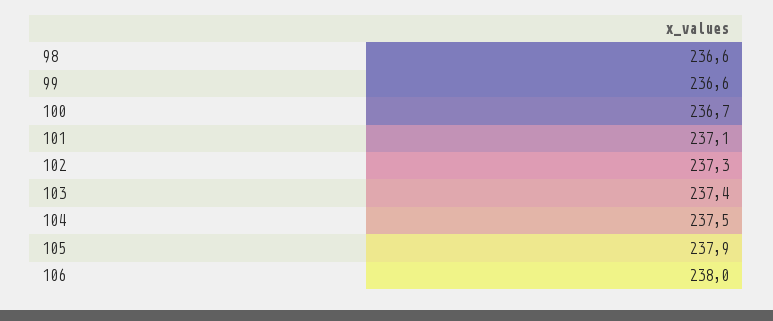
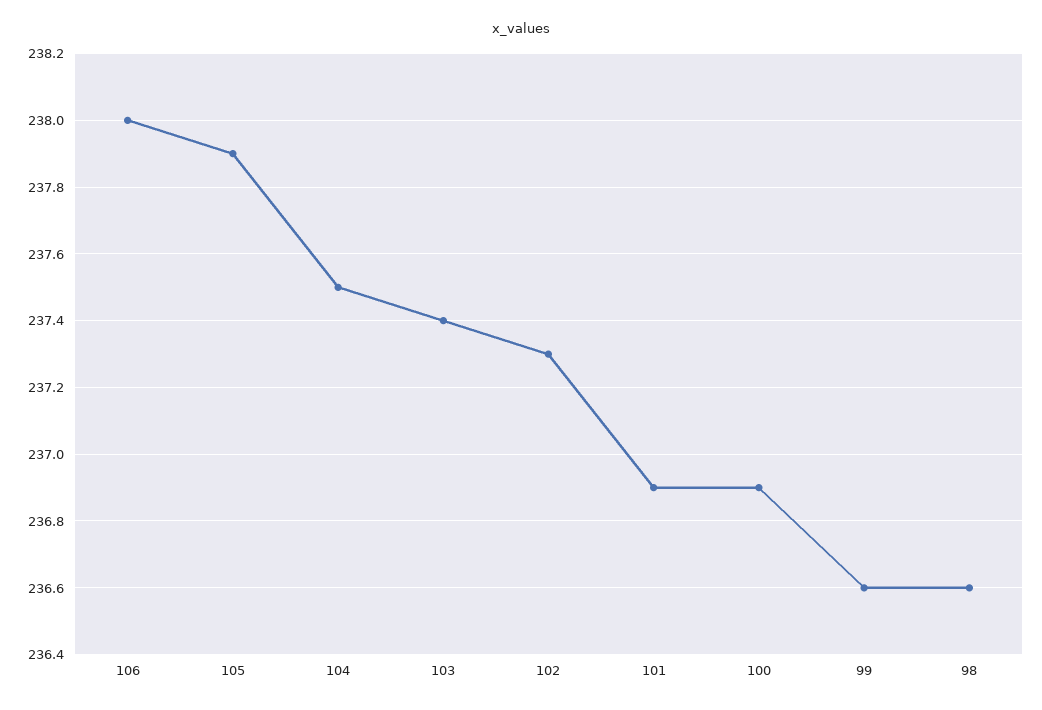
  {
    "98": 236.6,
    "99": 236.6,
-   "100": 236.7,
+   "100": 236.9,
-   "101": 237.1,
+   "101": 236.9,
    "102": 237.3,
    "103": 237.4,
    "104": 237.5,
    "105": 237.9,
    "106": 238
  }

